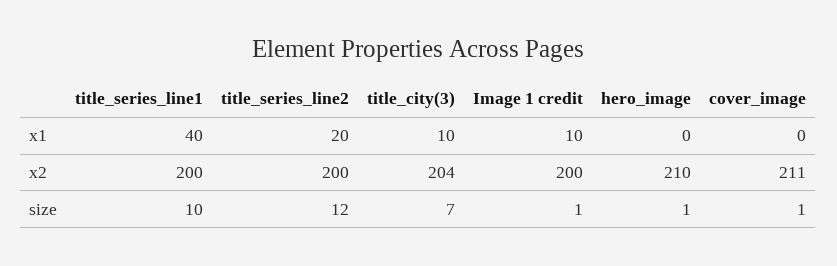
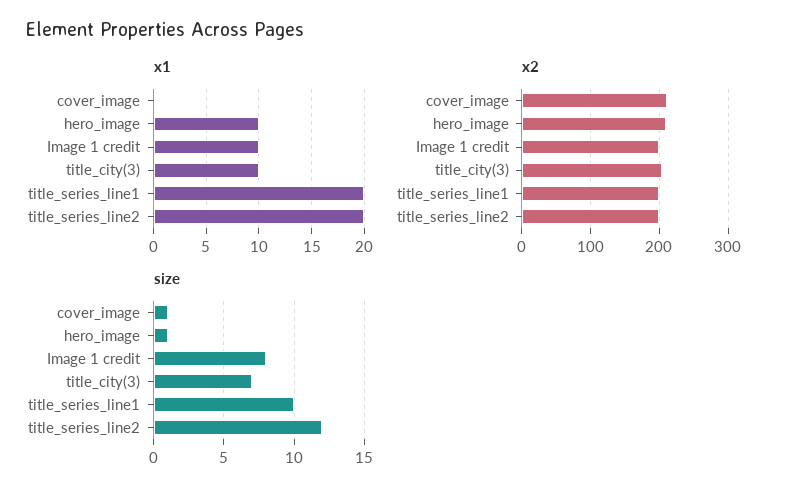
  {
    "x1": {
-     "title_series_line1": 40,
+     "title_series_line1": 20,
      "title_series_line2": 20,
      "title_city(3)": 10,
      "Image 1 credit": 10,
-     "hero_image": 0,
+     "hero_image": 10,
      "cover_image": 0
    },
    "x2": {
      "title_series_line1": 200,
      "title_series_line2": 200,
      "title_city(3)": 204,
      "Image 1 credit": 200,
      "hero_image": 210,
      "cover_image": 211
    },
    "size": {
      "title_series_line1": 10,
      "title_series_line2": 12,
      "title_city(3)": 7,
-     "Image 1 credit": 1,
+     "Image 1 credit": 8,
      "hero_image": 1,
      "cover_image": 1
    }
  }

